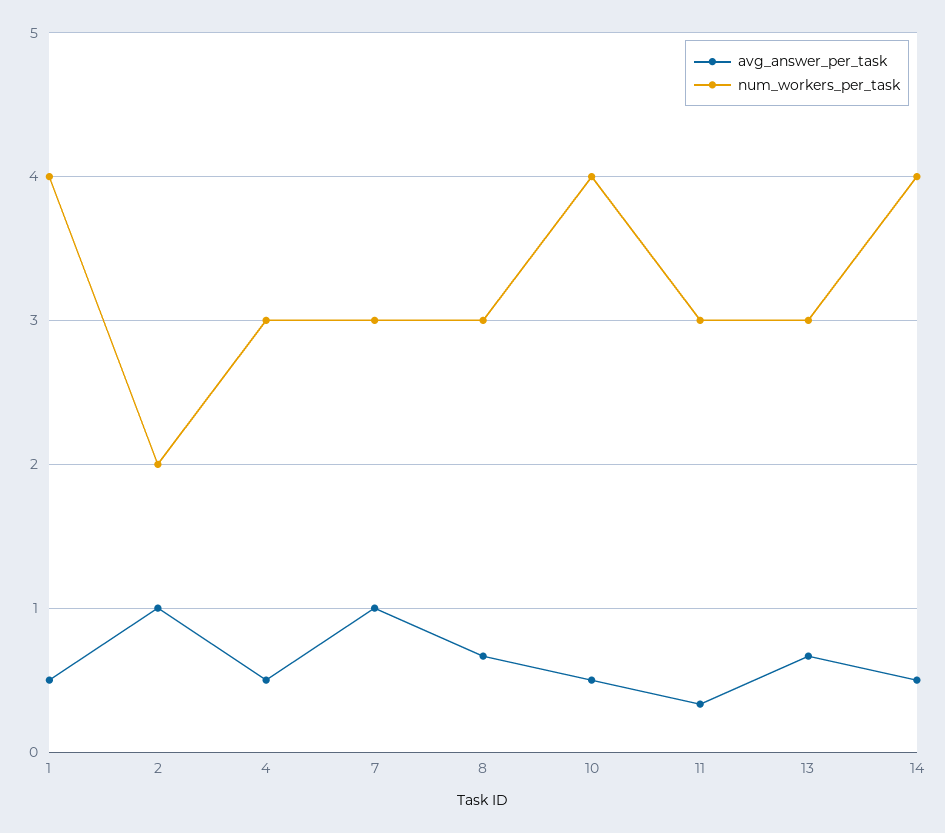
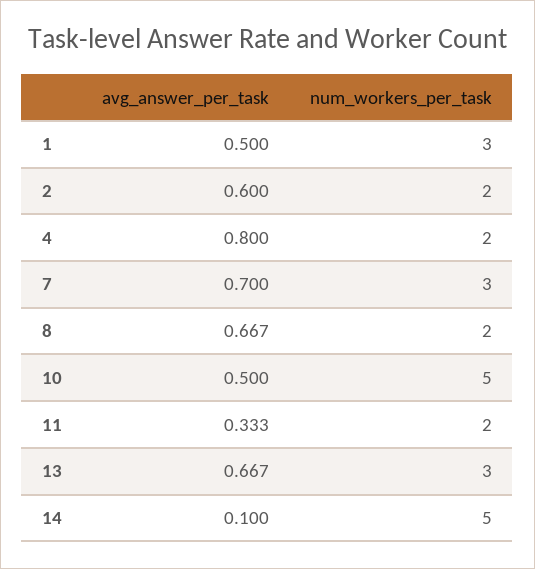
  {
    "avg_answer_per_task": {
      "1": 0.5,
-     "2": 1,
+     "2": 0.6,
-     "4": 0.5,
+     "4": 0.8,
-     "7": 1,
+     "7": 0.7,
      "8": 0.667,
      "10": 0.5,
      "11": 0.333,
      "13": 0.667,
-     "14": 0.5
+     "14": 0.1
    },
    "num_workers_per_task": {
-     "1": 4,
+     "1": 3,
      "2": 2,
-     "4": 3,
+     "4": 2,
      "7": 3,
-     "8": 3,
+     "8": 2,
-     "10": 4,
+     "10": 5,
-     "11": 3,
+     "11": 2,
      "13": 3,
-     "14": 4
+     "14": 5
    }
  }

